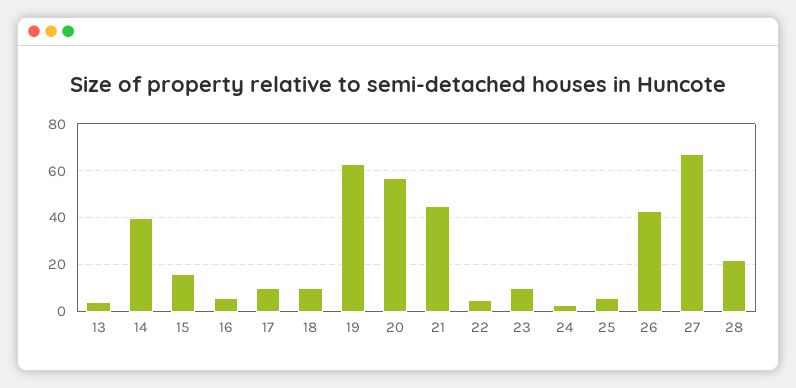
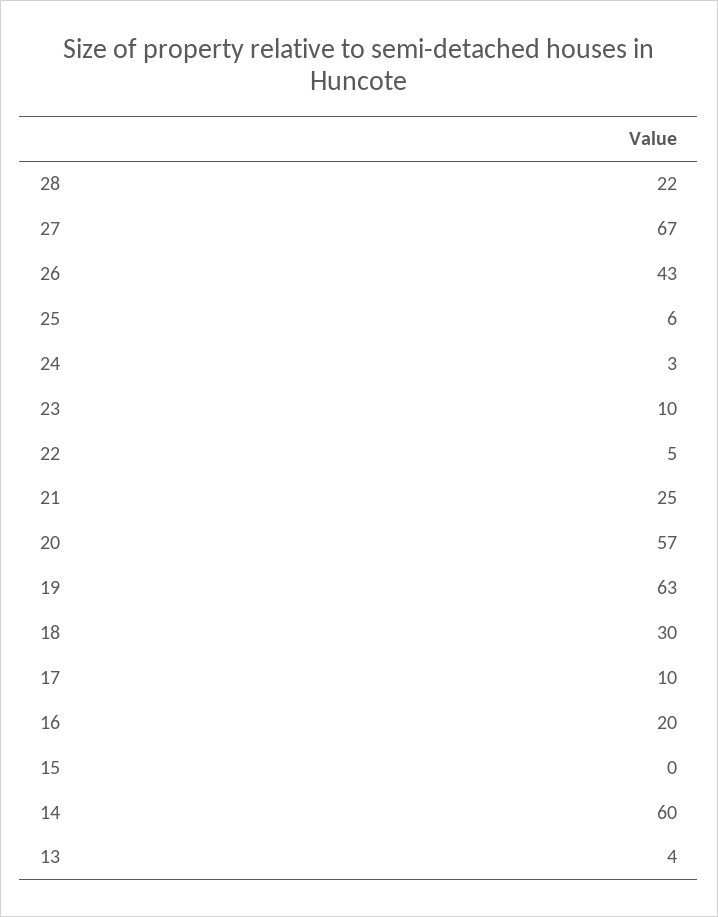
  {
    "13": 4,
-   "14": 40,
+   "14": 60,
-   "15": 15,
+   "15": 0,
-   "16": 5,
+   "16": 20,
    "17": 10,
-   "18": 10,
+   "18": 30,
    "19": 63,
    "20": 57,
-   "21": 45,
+   "21": 25,
    "22": 5,
    "23": 10,
    "24": 3,
    "25": 6,
    "26": 43,
    "27": 67,
    "28": 22
  }

